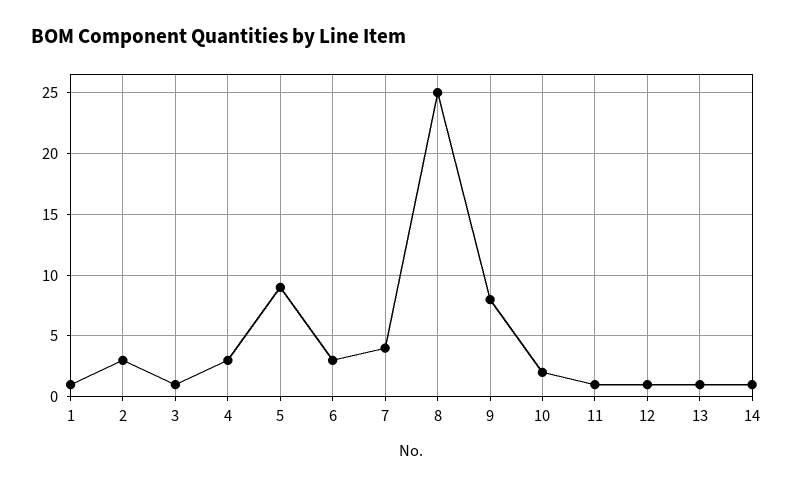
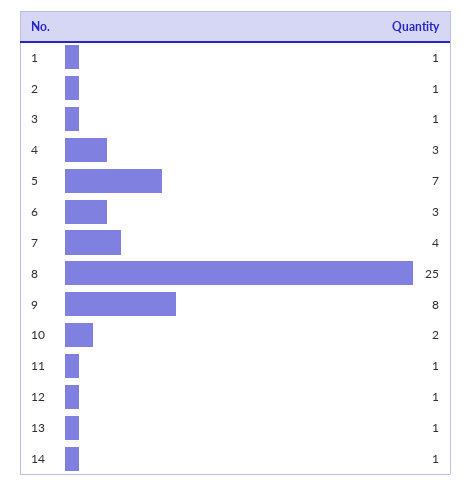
  {
    "1": 1,
-   "2": 3,
+   "2": 1,
    "3": 1,
    "4": 3,
-   "5": 9,
+   "5": 7,
    "6": 3,
    "7": 4,
    "8": 25,
    "9": 8,
    "10": 2,
    "11": 1,
    "12": 1,
    "13": 1,
    "14": 1
  }

